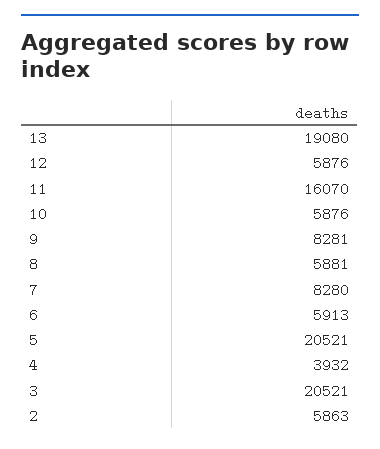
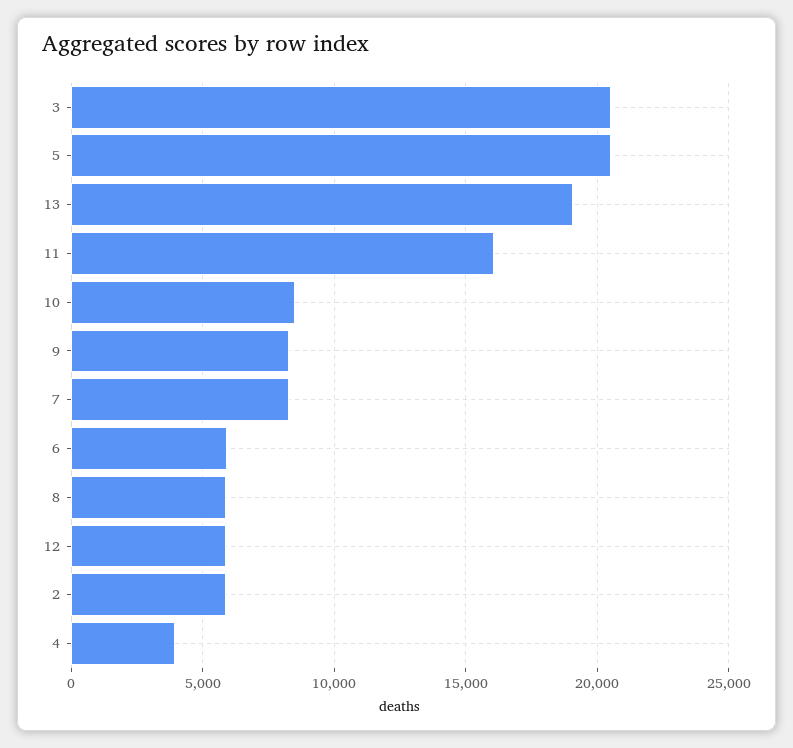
  {
    "13": 19080,
    "12": 5876,
    "11": 16070,
-   "10": 5876,
+   "10": 8500,
    "9": 8281,
    "8": 5881,
    "7": 8280,
    "6": 5913,
    "5": 20521,
    "4": 3932,
    "3": 20521,
    "2": 5863
  }

